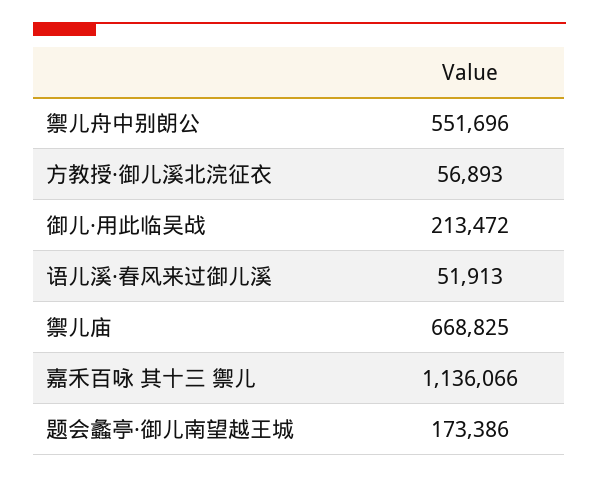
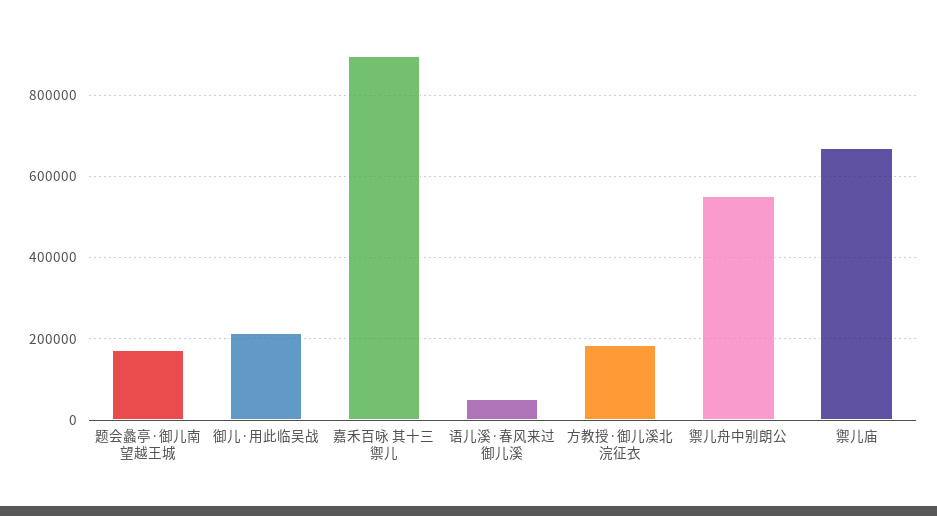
  {
    "禦儿舟中别朗公": 551696,
-   "方教授·御儿溪北浣征衣": 56893,
+   "方教授·御儿溪北浣征衣": 180000,
    "御儿·用此临吴战": 213472,
    "语儿溪·春风来过御儿溪": 51913,
    "禦儿庙": 668825,
-   "嘉禾百咏 其十三 禦儿": 1136066,
+   "嘉禾百咏 其十三 禦儿": 900000,
    "题会蠡亭·御儿南望越王城": 173386
  }

